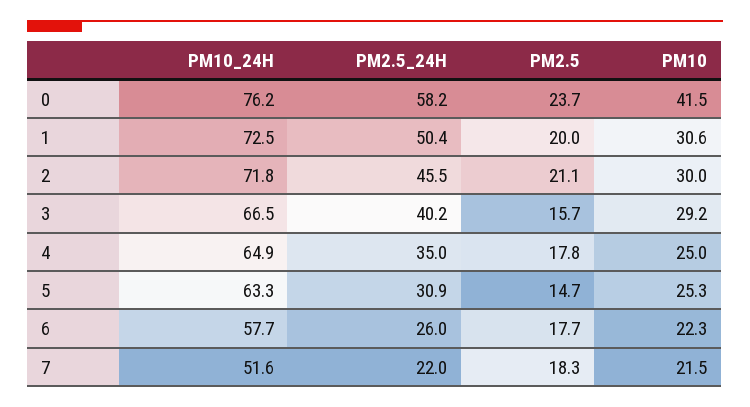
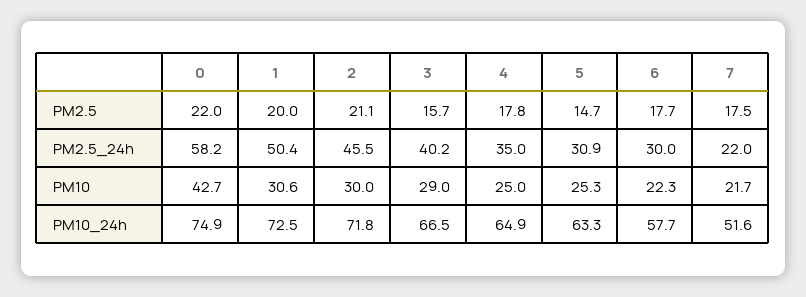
  {
    "PM10_24H": {
-     "0": 76.2,
+     "0": 74.9,
      "1": 72.5,
      "2": 71.8,
      "3": 66.5,
      "4": 64.9,
      "5": 63.3,
      "6": 57.7,
      "7": 51.6
    },
    "PM2.5_24H": {
      "0": 58.2,
      "1": 50.4,
      "2": 45.5,
      "3": 40.2,
      "4": 35,
      "5": 30.9,
-     "6": 26,
+     "6": 30,
      "7": 22
    },
    "PM2.5": {
-     "0": 23.7,
+     "0": 22,
      "1": 20,
      "2": 21.1,
      "3": 15.7,
      "4": 17.8,
      "5": 14.7,
      "6": 17.7,
-     "7": 18.3
+     "7": 17.5
    },
    "PM10": {
-     "0": 41.5,
+     "0": 42.7,
      "1": 30.6,
      "2": 30,
-     "3": 29.2,
+     "3": 29,
      "4": 25,
      "5": 25.3,
      "6": 22.3,
-     "7": 21.5
+     "7": 21.7
    }
  }

